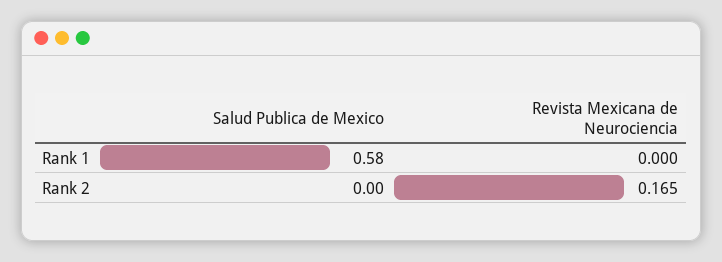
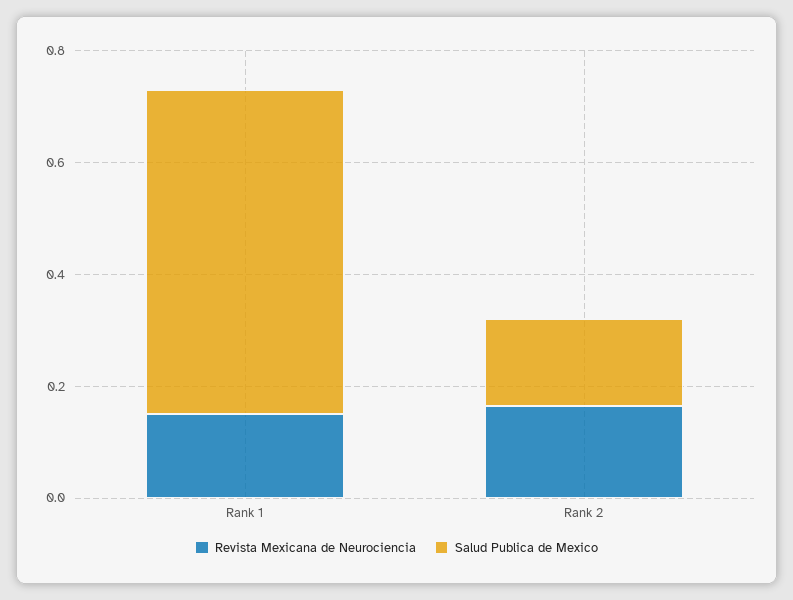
  {
    "Salud Publica de Mexico": {
      "Rank 1": 0.58,
-     "Rank 2": 0
+     "Rank 2": 0.15
    },
    "Revista Mexicana de Neurociencia": {
-     "Rank 1": 0,
+     "Rank 1": 0.15,
      "Rank 2": 0.165
    }
  }

